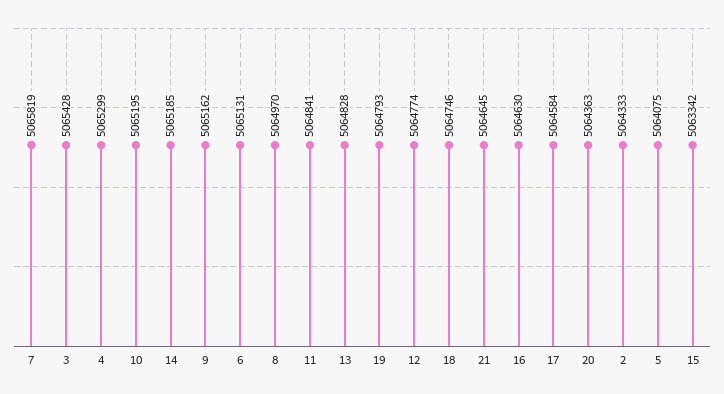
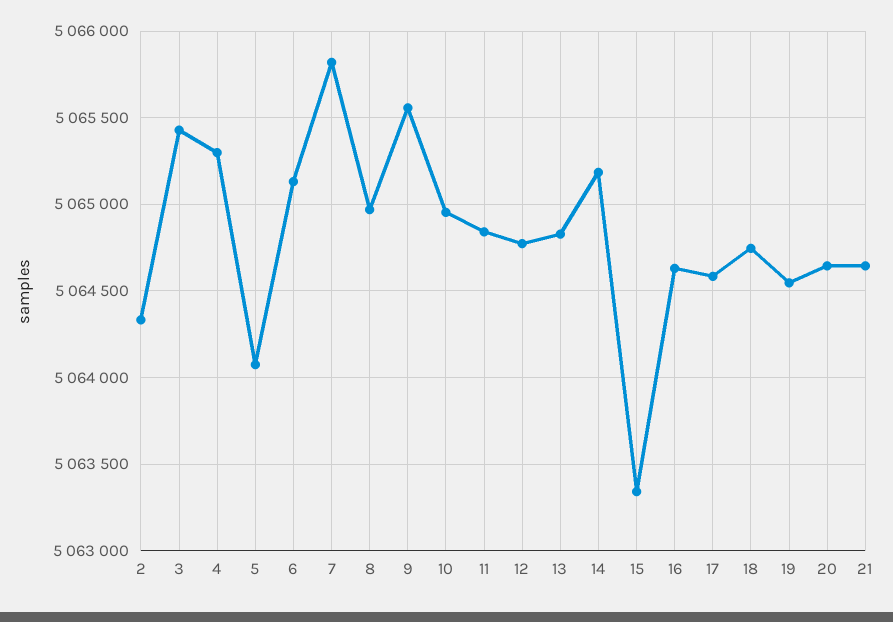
  {
    "7": 5065819,
    "3": 5065428,
    "4": 5065299,
-   "10": 5065195,
+   "10": 5064950,
    "14": 5065185,
-   "9": 5065162,
+   "9": 5065550,
    "6": 5065131,
    "8": 5064970,
    "11": 5064841,
    "13": 5064828,
-   "19": 5064793,
+   "19": 5064550,
    "12": 5064774,
    "18": 5064746,
    "21": 5064645,
    "16": 5064630,
    "17": 5064584,
-   "20": 5064363,
+   "20": 5064650,
    "2": 5064333,
    "5": 5064075,
    "15": 5063342
  }

